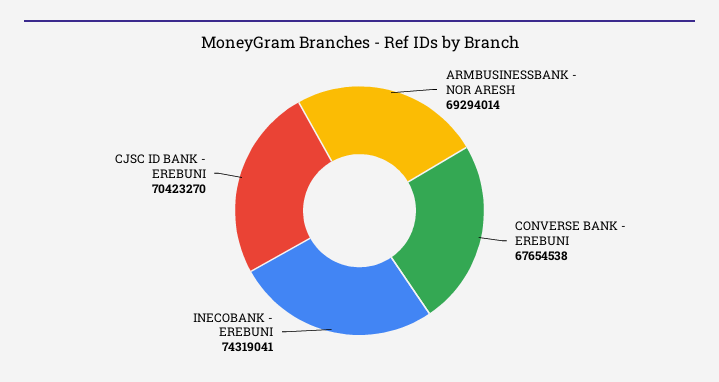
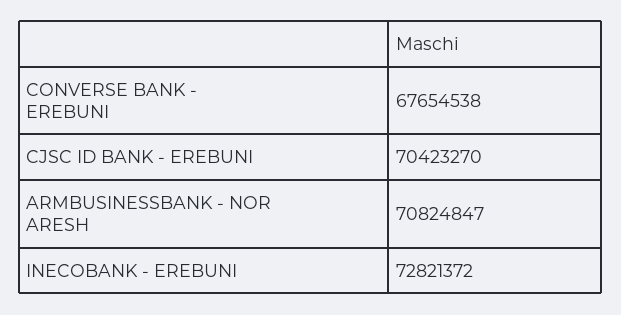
  {
-   "ARMBUSINESSBANK - NOR ARESH": 69294014,
+   "ARMBUSINESSBANK - NOR ARESH": 70824847,
    "CONVERSE BANK - EREBUNI": 67654538,
-   "INECOBANK - EREBUNI": 74319041,
+   "INECOBANK - EREBUNI": 72821372,
    "CJSC ID BANK - EREBUNI": 70423270
  }

